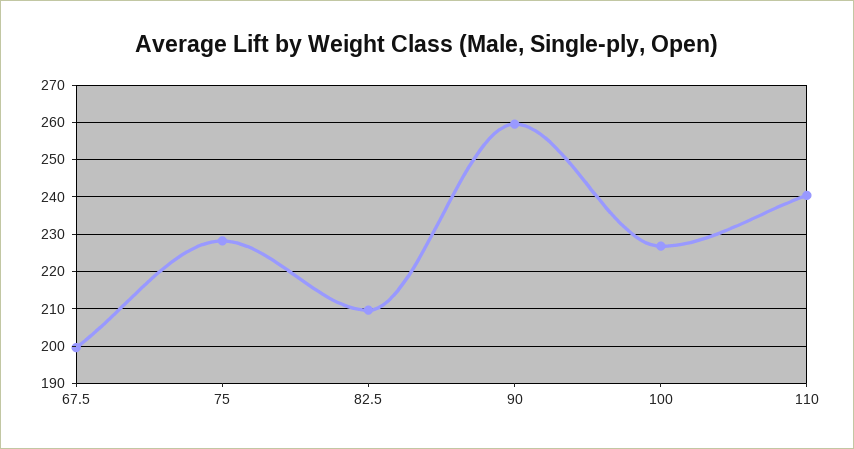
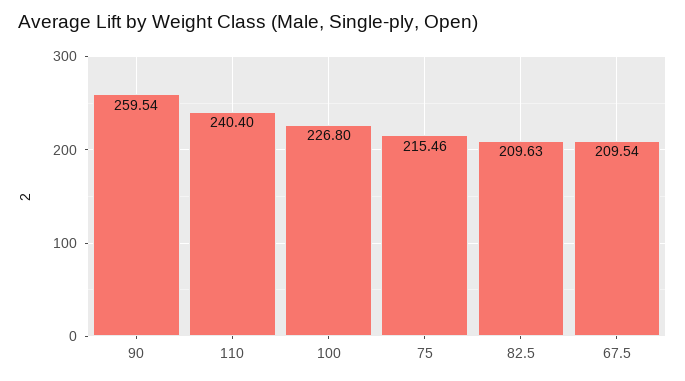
  {
-   "67.5": 200,
+   "67.5": 209.54,
-   "75": 228,
+   "75": 215.46,
    "82.5": 209.63,
    "90": 259.54,
    "100": 226.8,
    "110": 240.4
  }

